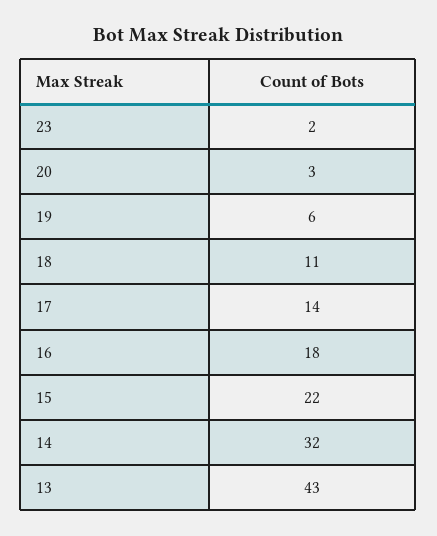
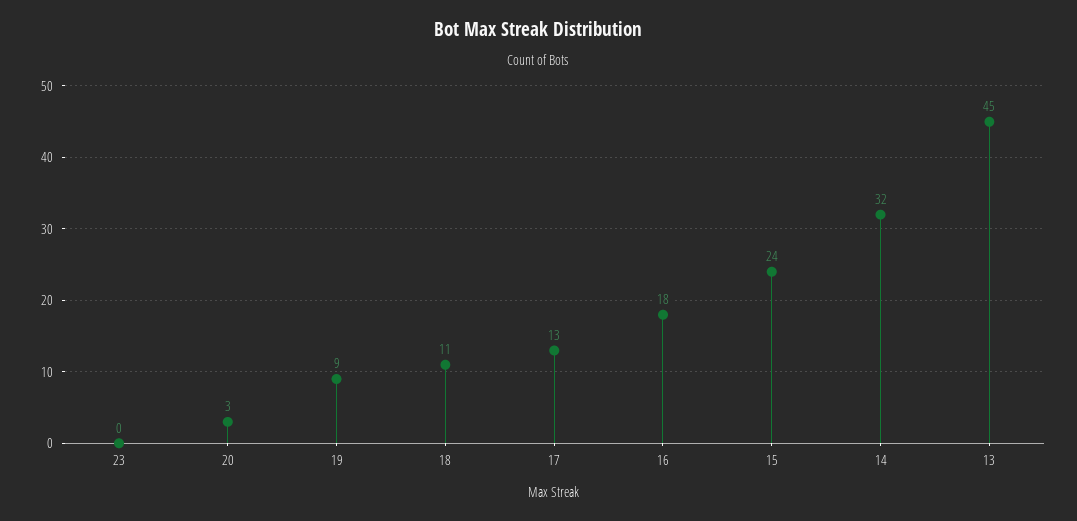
  {
-   "23": 2,
+   "23": 0,
    "20": 3,
-   "19": 6,
+   "19": 9,
    "18": 11,
-   "17": 14,
+   "17": 13,
    "16": 18,
-   "15": 22,
+   "15": 24,
    "14": 32,
-   "13": 43
+   "13": 45
  }

